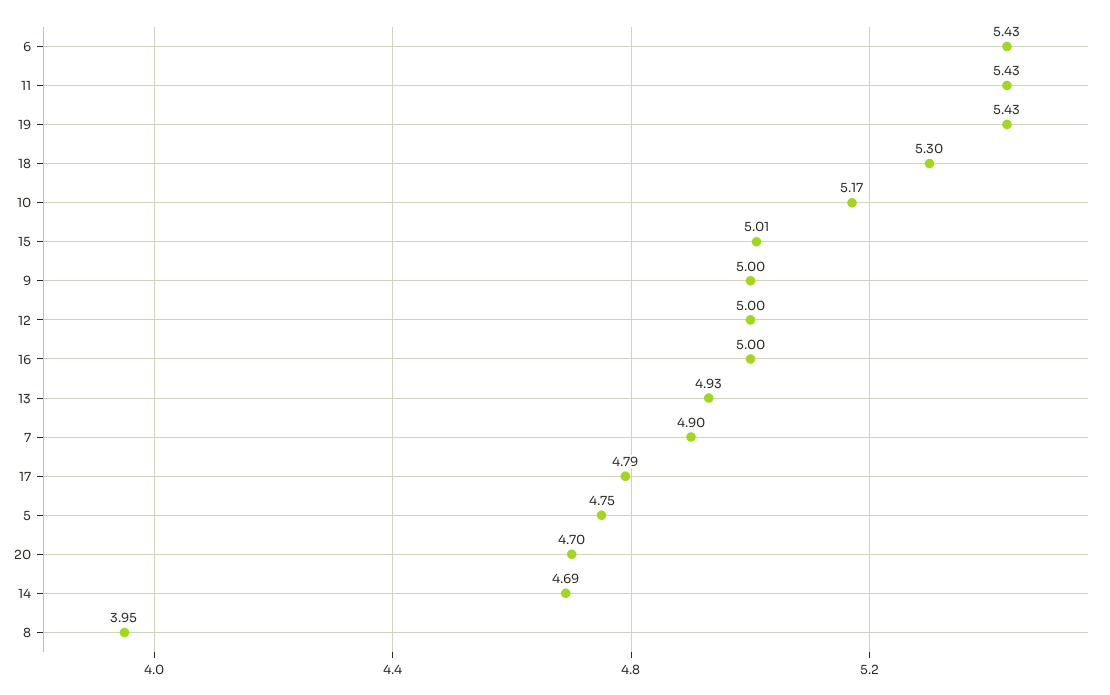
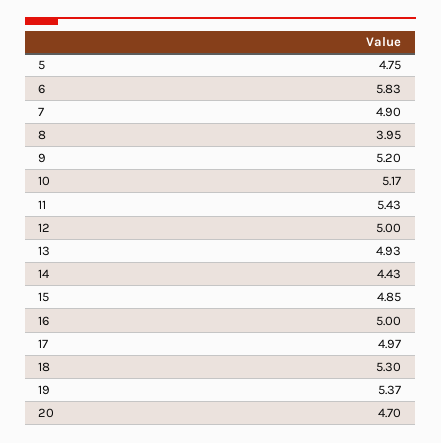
  {
-   "6": 5.43,
+   "6": 5.83,
    "11": 5.43,
-   "19": 5.43,
+   "19": 5.37,
    "18": 5.3,
    "10": 5.17,
-   "15": 5.01,
+   "15": 4.85,
-   "9": 5,
+   "9": 5.2,
    "12": 5,
    "16": 5,
    "13": 4.93,
    "7": 4.9,
-   "17": 4.79,
+   "17": 4.97,
    "5": 4.75,
    "20": 4.7,
-   "14": 4.69,
+   "14": 4.43,
    "8": 3.95
  }

